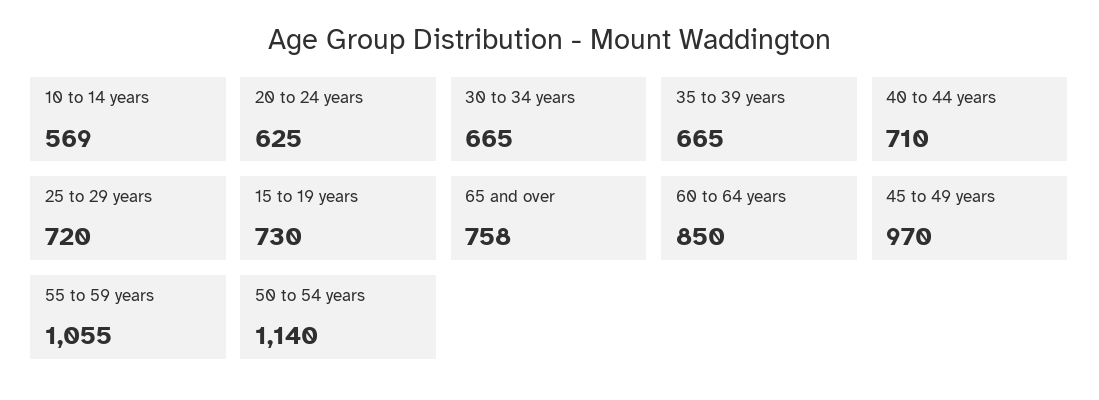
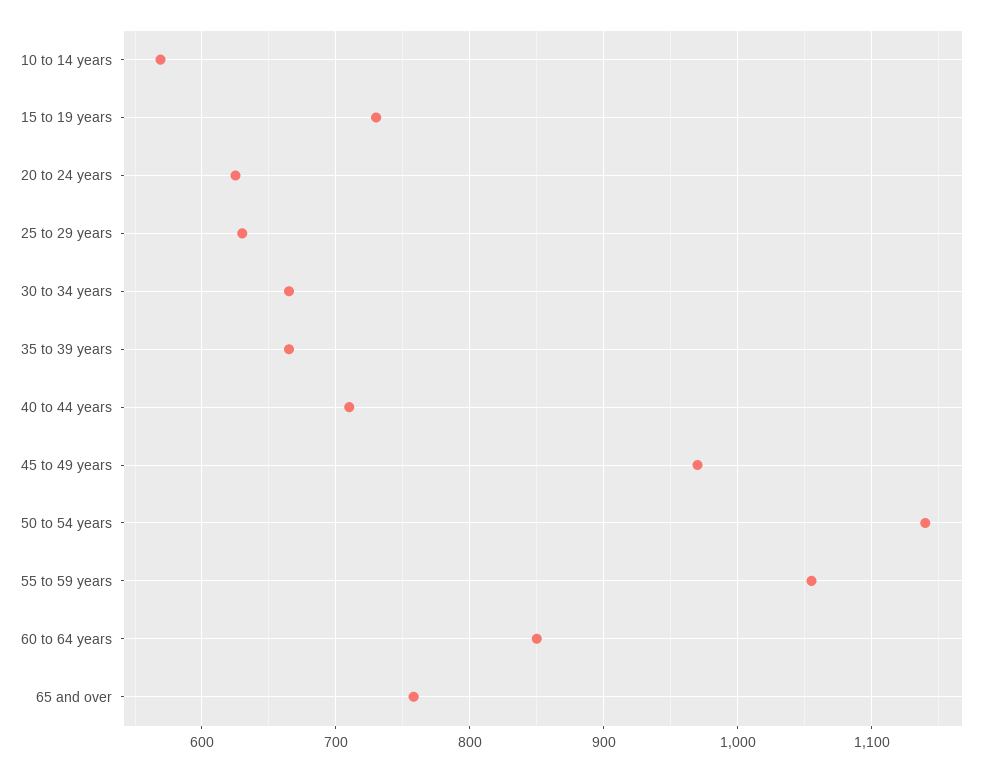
  {
    "10 to 14 years": 569,
    "20 to 24 years": 625,
    "30 to 34 years": 665,
    "35 to 39 years": 665,
    "40 to 44 years": 710,
-   "25 to 29 years": 720,
+   "25 to 29 years": 630,
    "15 to 19 years": 730,
    "65 and over": 758,
    "60 to 64 years": 850,
    "45 to 49 years": 970,
    "55 to 59 years": 1055,
    "50 to 54 years": 1140
  }

